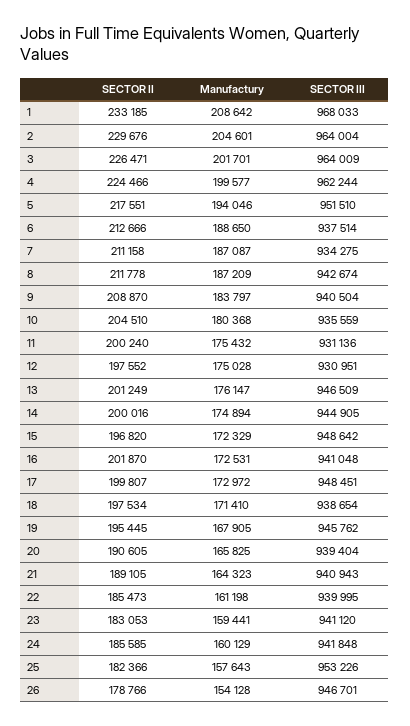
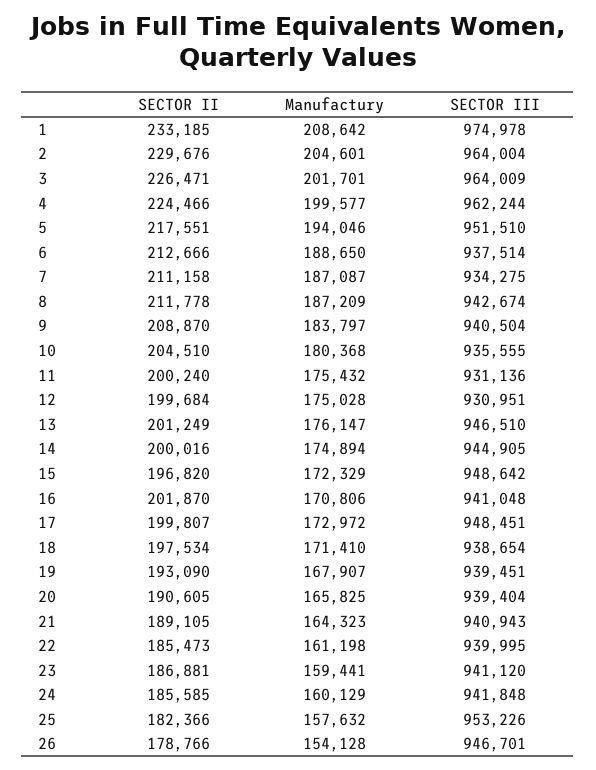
  {
    "SECTOR II": {
      "1": 233185,
      "2": 229676,
      "3": 226471,
      "4": 224466,
      "5": 217551,
      "6": 212666,
      "7": 211158,
      "8": 211778,
      "9": 208870,
      "10": 204510,
      "11": 200240,
-     "12": 197552,
+     "12": 199684,
      "13": 201249,
      "14": 200016,
      "15": 196820,
      "16": 201870,
      "17": 199807,
      "18": 197534,
-     "19": 195445,
+     "19": 193090,
      "20": 190605,
      "21": 189105,
      "22": 185473,
-     "23": 183053,
+     "23": 186881,
      "24": 185585,
      "25": 182366,
      "26": 178766
    },
    "Manufactury": {
      "1": 208642,
      "2": 204601,
      "3": 201701,
      "4": 199577,
      "5": 194046,
      "6": 188650,
      "7": 187087,
      "8": 187209,
      "9": 183797,
      "10": 180368,
      "11": 175432,
      "12": 175028,
      "13": 176147,
      "14": 174894,
      "15": 172329,
-     "16": 172531,
+     "16": 170806,
      "17": 172972,
      "18": 171410,
-     "19": 167905,
+     "19": 167907,
      "20": 165825,
      "21": 164323,
      "22": 161198,
      "23": 159441,
      "24": 160129,
-     "25": 157643,
+     "25": 157632,
      "26": 154128
    },
    "SECTOR III": {
-     "1": 968033,
+     "1": 974978,
      "2": 964004,
      "3": 964009,
      "4": 962244,
      "5": 951510,
      "6": 937514,
      "7": 934275,
      "8": 942674,
      "9": 940504,
-     "10": 935559,
+     "10": 935555,
      "11": 931136,
      "12": 930951,
-     "13": 946509,
+     "13": 946510,
      "14": 944905,
      "15": 948642,
      "16": 941048,
      "17": 948451,
      "18": 938654,
-     "19": 945762,
+     "19": 939451,
      "20": 939404,
      "21": 940943,
      "22": 939995,
      "23": 941120,
      "24": 941848,
      "25": 953226,
      "26": 946701
    }
  }

